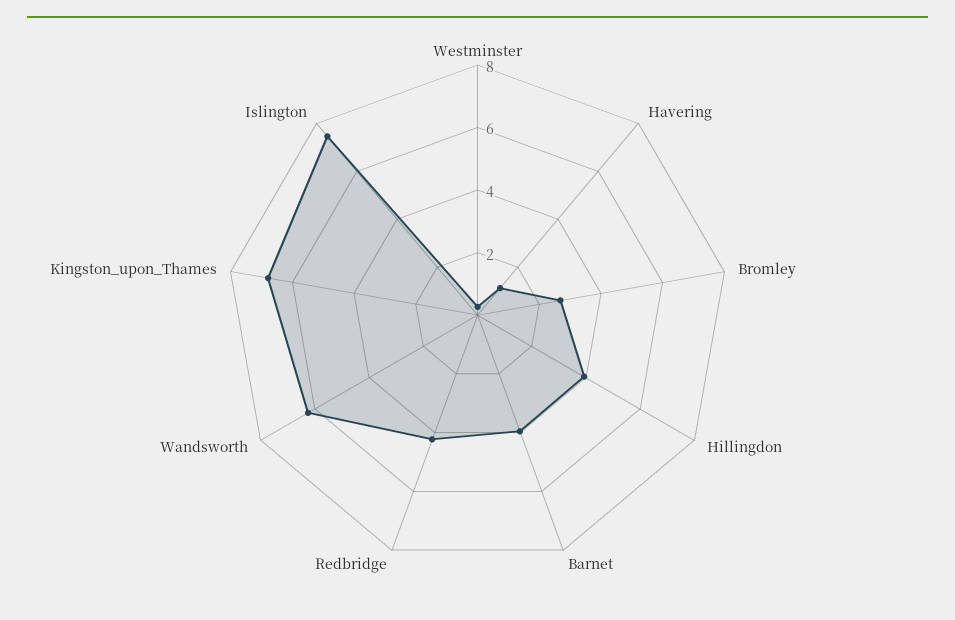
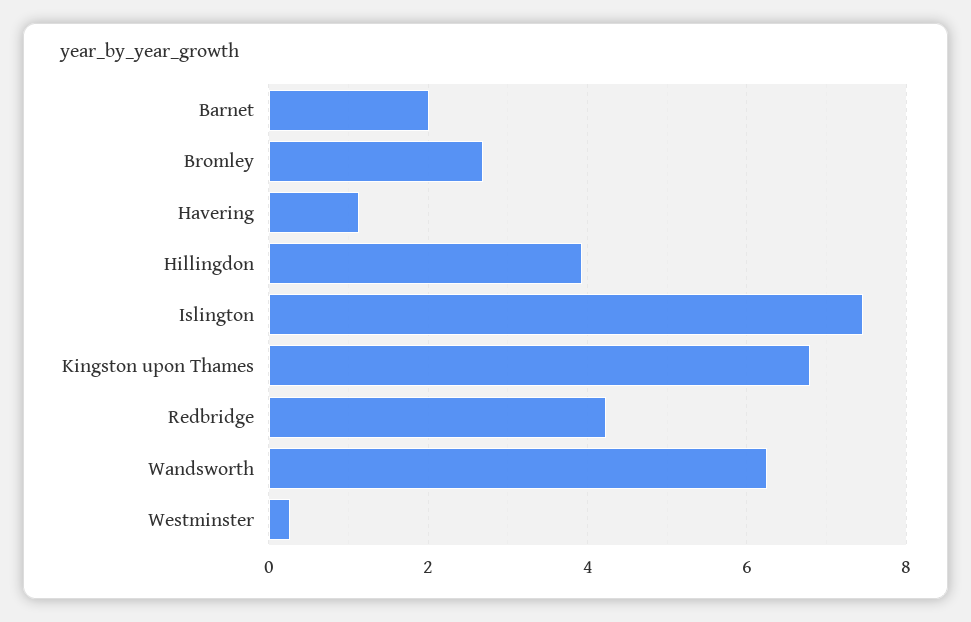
  {
    "Westminster": 0.2,
    "Havering": 1.2,
    "Bromley": 2.6,
    "Hillingdon": 4,
-   "Barnet": 4,
+   "Barnet": 2,
    "Redbridge": 4.2,
    "Wandsworth": 6.2,
    "Kingston_upon_Thames": 6.8,
    "Islington": 7.4
  }

